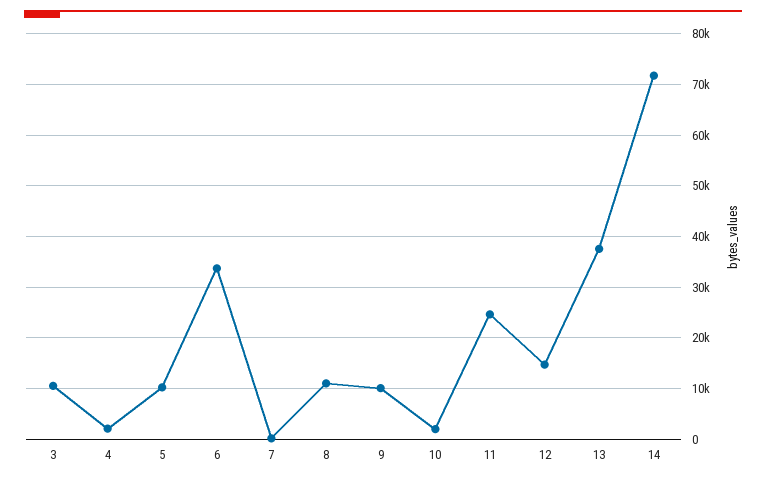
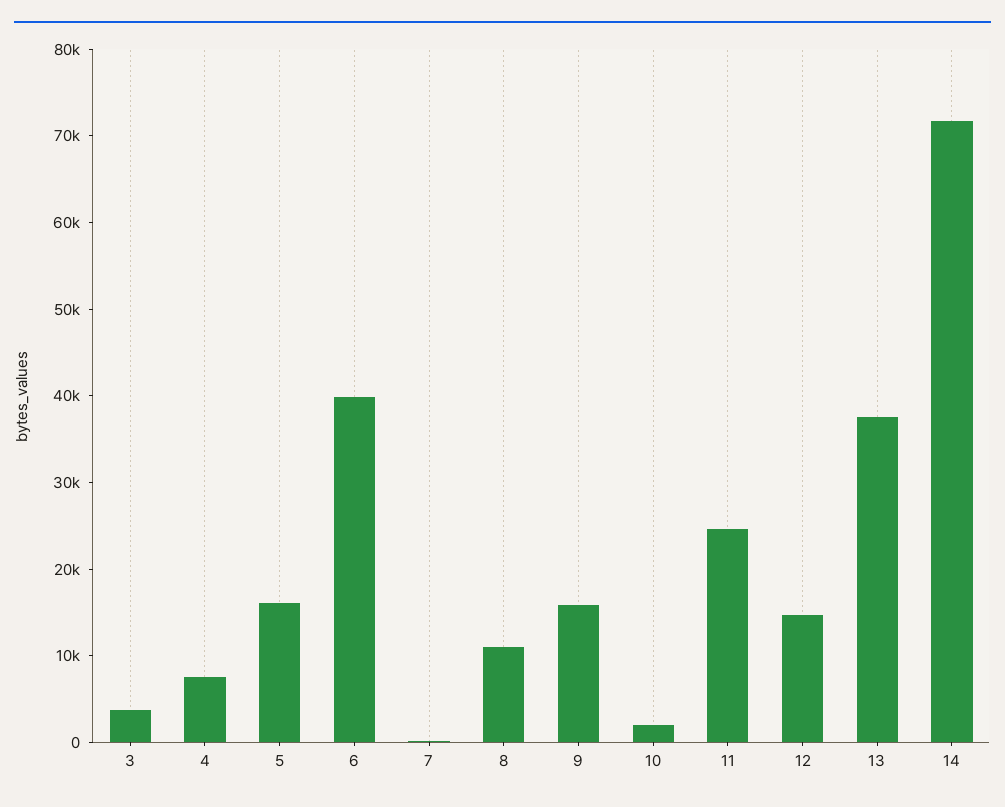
  {
-   "3": 10000,
+   "3": 4000,
-   "4": 2000,
+   "4": 8000,
-   "5": 10000,
+   "5": 16000,
-   "6": 34000,
+   "6": 40000,
    "7": 0,
    "8": 12000,
-   "9": 10000,
+   "9": 16000,
    "10": 2000,
    "11": 24000,
    "12": 14000,
    "13": 38000,
    "14": 72000
  }

